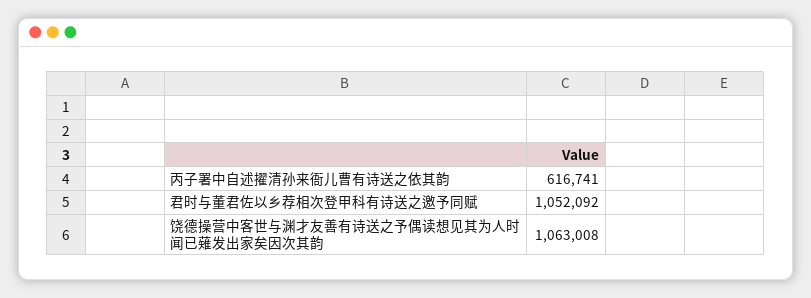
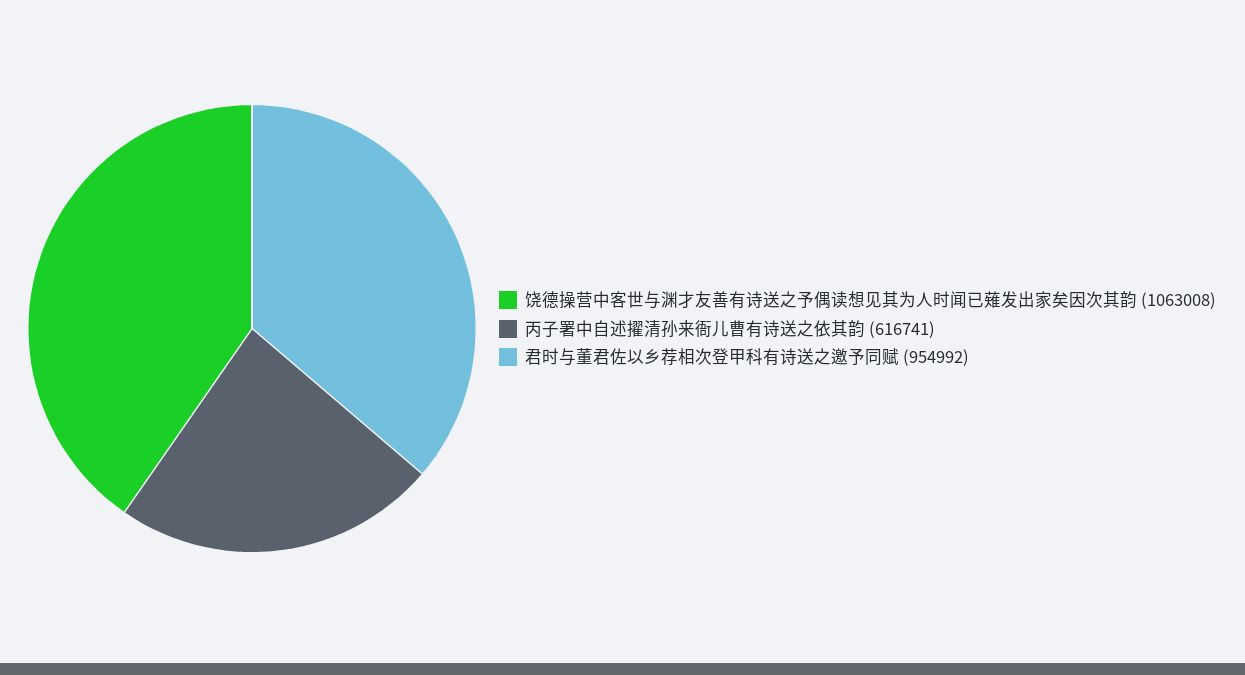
  {
    "丙子署中自述擢清孙来衙儿曹有诗送之依其韵": 616741,
-   "君时与董君佐以乡荐相次登甲科有诗送之邀予同赋": 1052092,
+   "君时与董君佐以乡荐相次登甲科有诗送之邀予同赋": 954992,
    "饶德操营中客世与渊才友善有诗送之予偶读想见其为人时闻已薙发出家矣因次其韵": 1063008
  }

